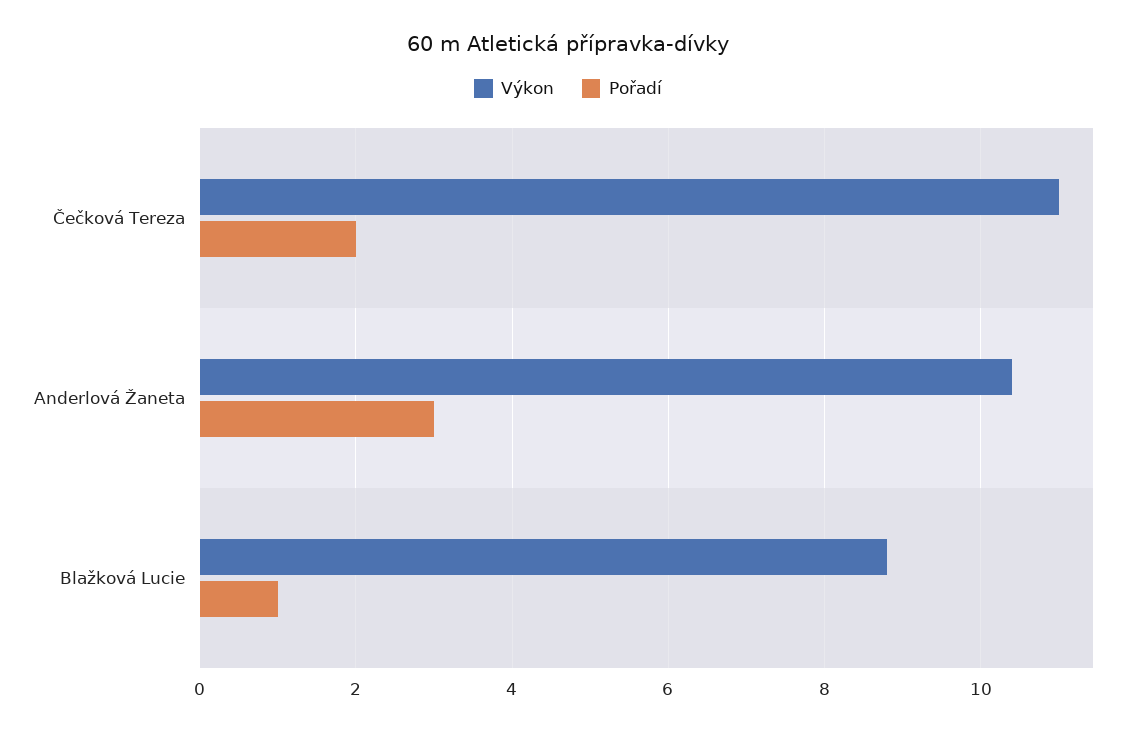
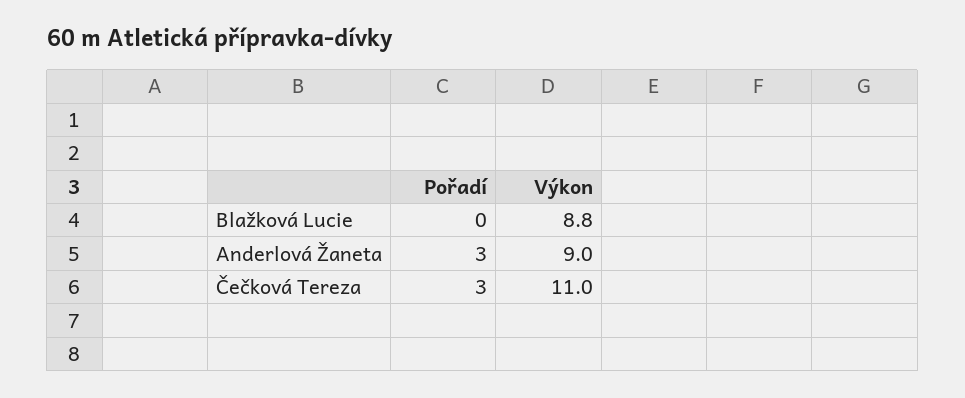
  {
    "Výkon": {
      "Čečková Tereza": 11,
-     "Anderlová Žaneta": 10.5,
+     "Anderlová Žaneta": 9,
      "Blažková Lucie": 8.8
    },
    "Pořadí": {
-     "Čečková Tereza": 2,
+     "Čečková Tereza": 3,
      "Anderlová Žaneta": 3,
-     "Blažková Lucie": 1
+     "Blažková Lucie": 0
    }
  }

